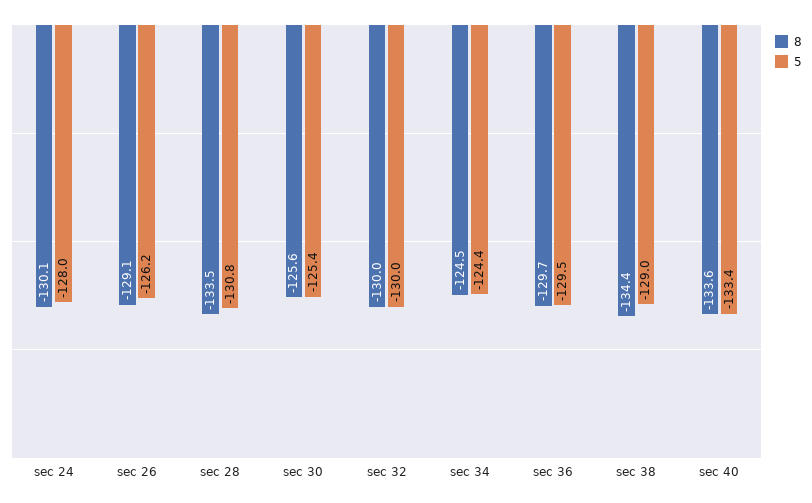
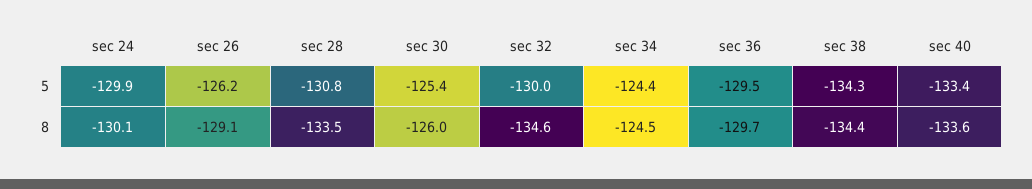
  {
    "8": {
      "sec 24": -130.1,
      "sec 26": -129.1,
      "sec 28": -133.5,
-     "sec 30": -125.6,
+     "sec 30": -126,
-     "sec 32": -130,
+     "sec 32": -134.6,
      "sec 34": -124.5,
      "sec 36": -129.7,
      "sec 38": -134.4,
      "sec 40": -133.6
    },
    "5": {
-     "sec 24": -128,
+     "sec 24": -129.9,
      "sec 26": -126.2,
      "sec 28": -130.8,
      "sec 30": -125.4,
      "sec 32": -130,
      "sec 34": -124.4,
      "sec 36": -129.5,
-     "sec 38": -129,
+     "sec 38": -134.3,
      "sec 40": -133.4
    }
  }

